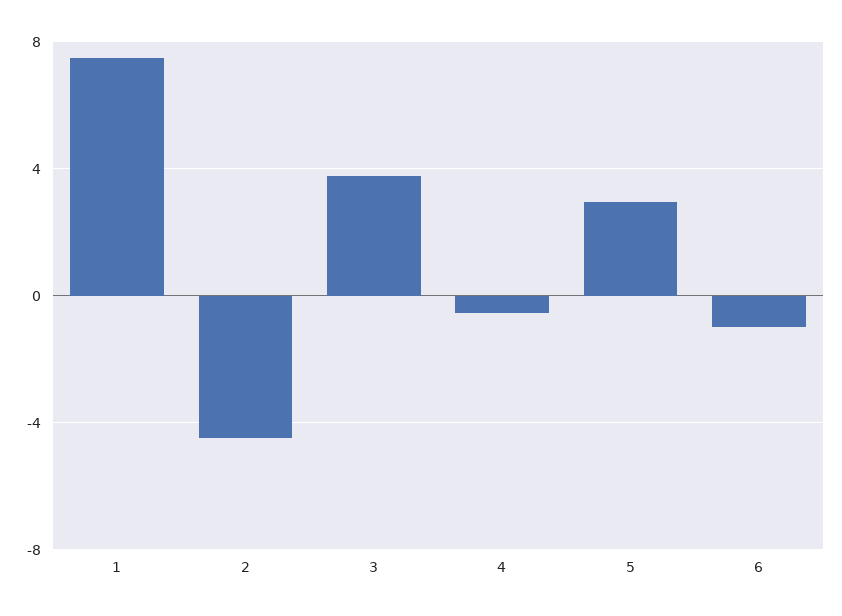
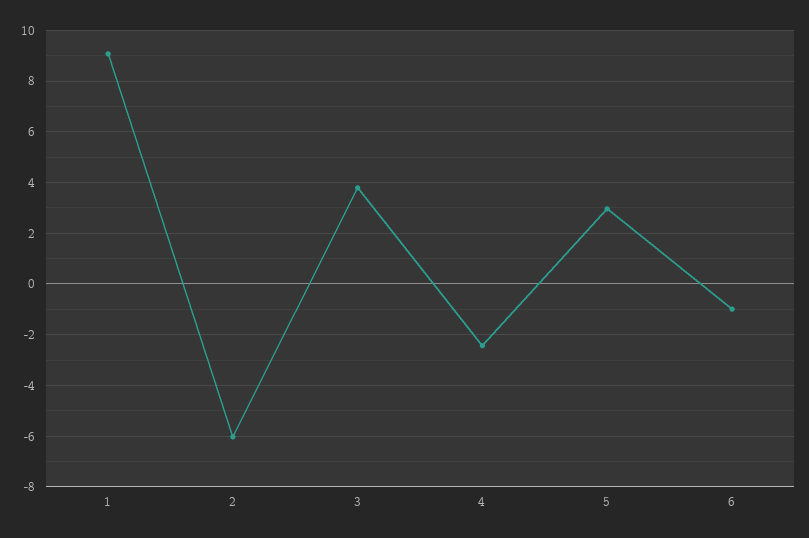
  {
-   "1": 7.5,
+   "1": 9,
-   "2": -4.5,
+   "2": -6,
    "3": 3.75,
-   "4": -0.5,
+   "4": -2.5,
    "5": 3,
    "6": -1
  }

